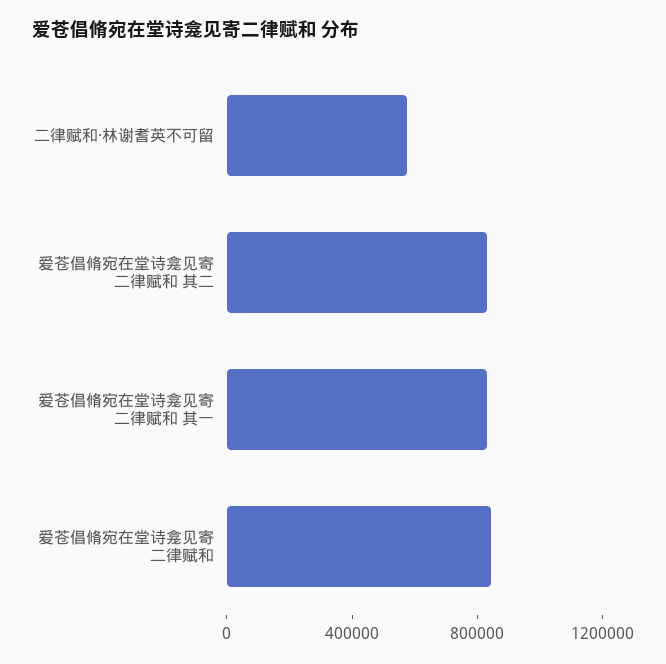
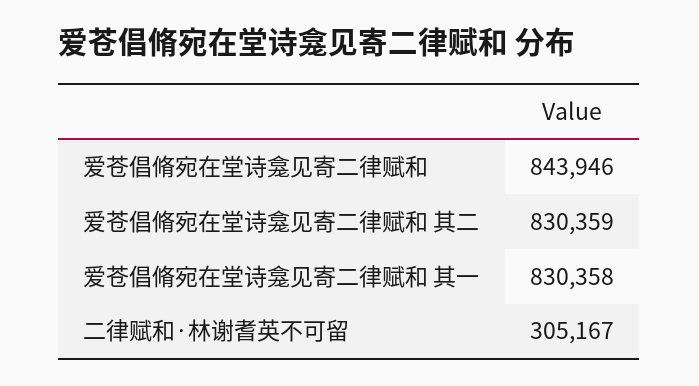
  {
-   "二律赋和·林谢耆英不可留": 600000,
+   "二律赋和·林谢耆英不可留": 305167,
    "爱苍倡脩宛在堂诗龛见寄二律赋和 其二": 830359,
    "爱苍倡脩宛在堂诗龛见寄二律赋和 其一": 830358,
    "爱苍倡脩宛在堂诗龛见寄二律赋和": 843946
  }

